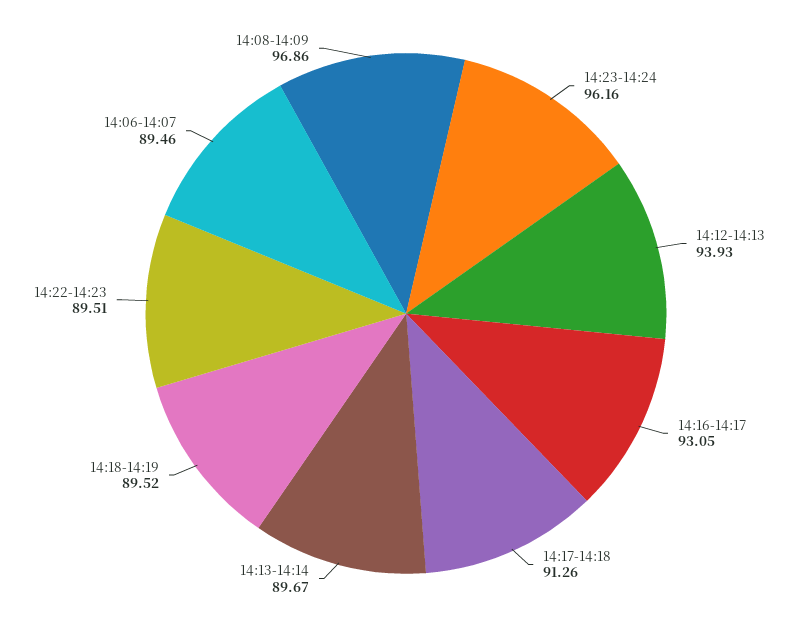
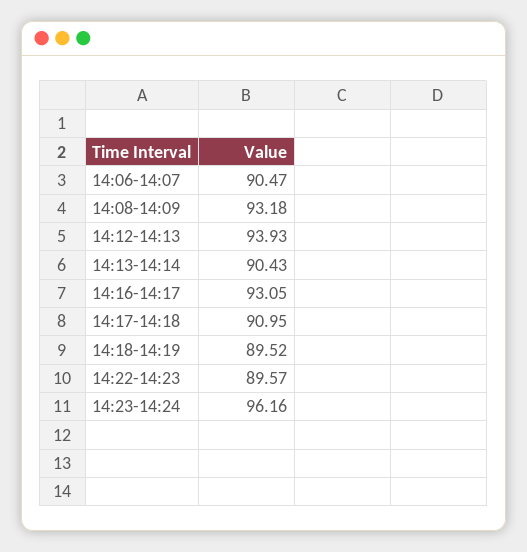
  {
    "14:23-14:24": 96.16,
    "14:12-14:13": 93.93,
    "14:16-14:17": 93.05,
-   "14:17-14:18": 91.26,
+   "14:17-14:18": 90.95,
-   "14:13-14:14": 89.67,
+   "14:13-14:14": 90.43,
    "14:18-14:19": 89.52,
-   "14:22-14:23": 89.51,
+   "14:22-14:23": 89.57,
-   "14:06-14:07": 89.46,
+   "14:06-14:07": 90.47,
-   "14:08-14:09": 96.86
+   "14:08-14:09": 93.18
  }

